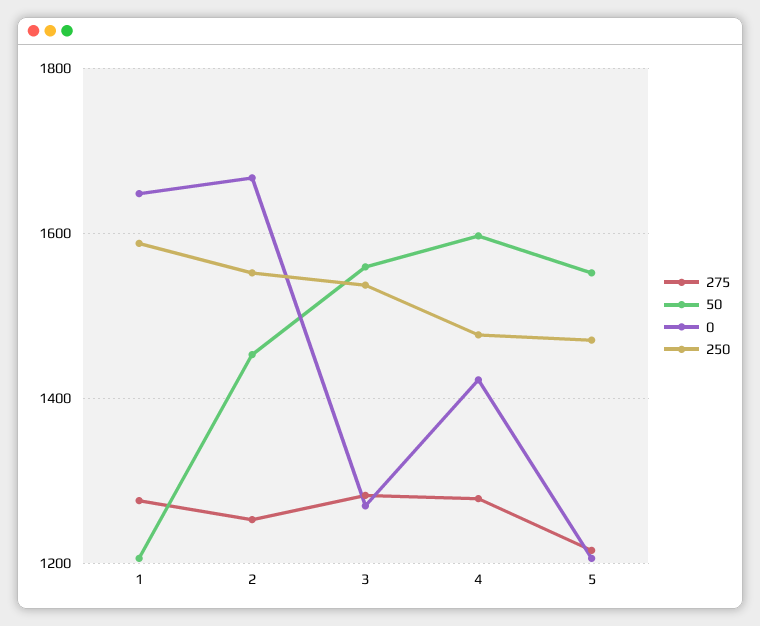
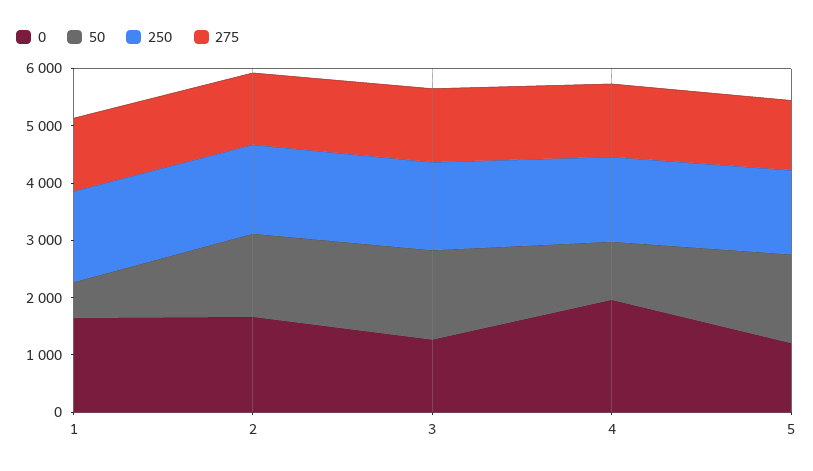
  {
    "275": {
      "1": 1280,
      "2": 1260,
      "3": 1280,
      "4": 1280,
      "5": 1220
    },
    "50": {
-     "1": 1200,
+     "1": 600,
      "2": 1460,
      "3": 1560,
-     "4": 1600,
+     "4": 1000,
      "5": 1560
    },
    "0": {
      "1": 1640,
      "2": 1660,
      "3": 1260,
-     "4": 1420,
+     "4": 2000,
      "5": 1200
    },
    "250": {
      "1": 1580,
      "2": 1560,
      "3": 1540,
      "4": 1480,
      "5": 1480
    }
  }

